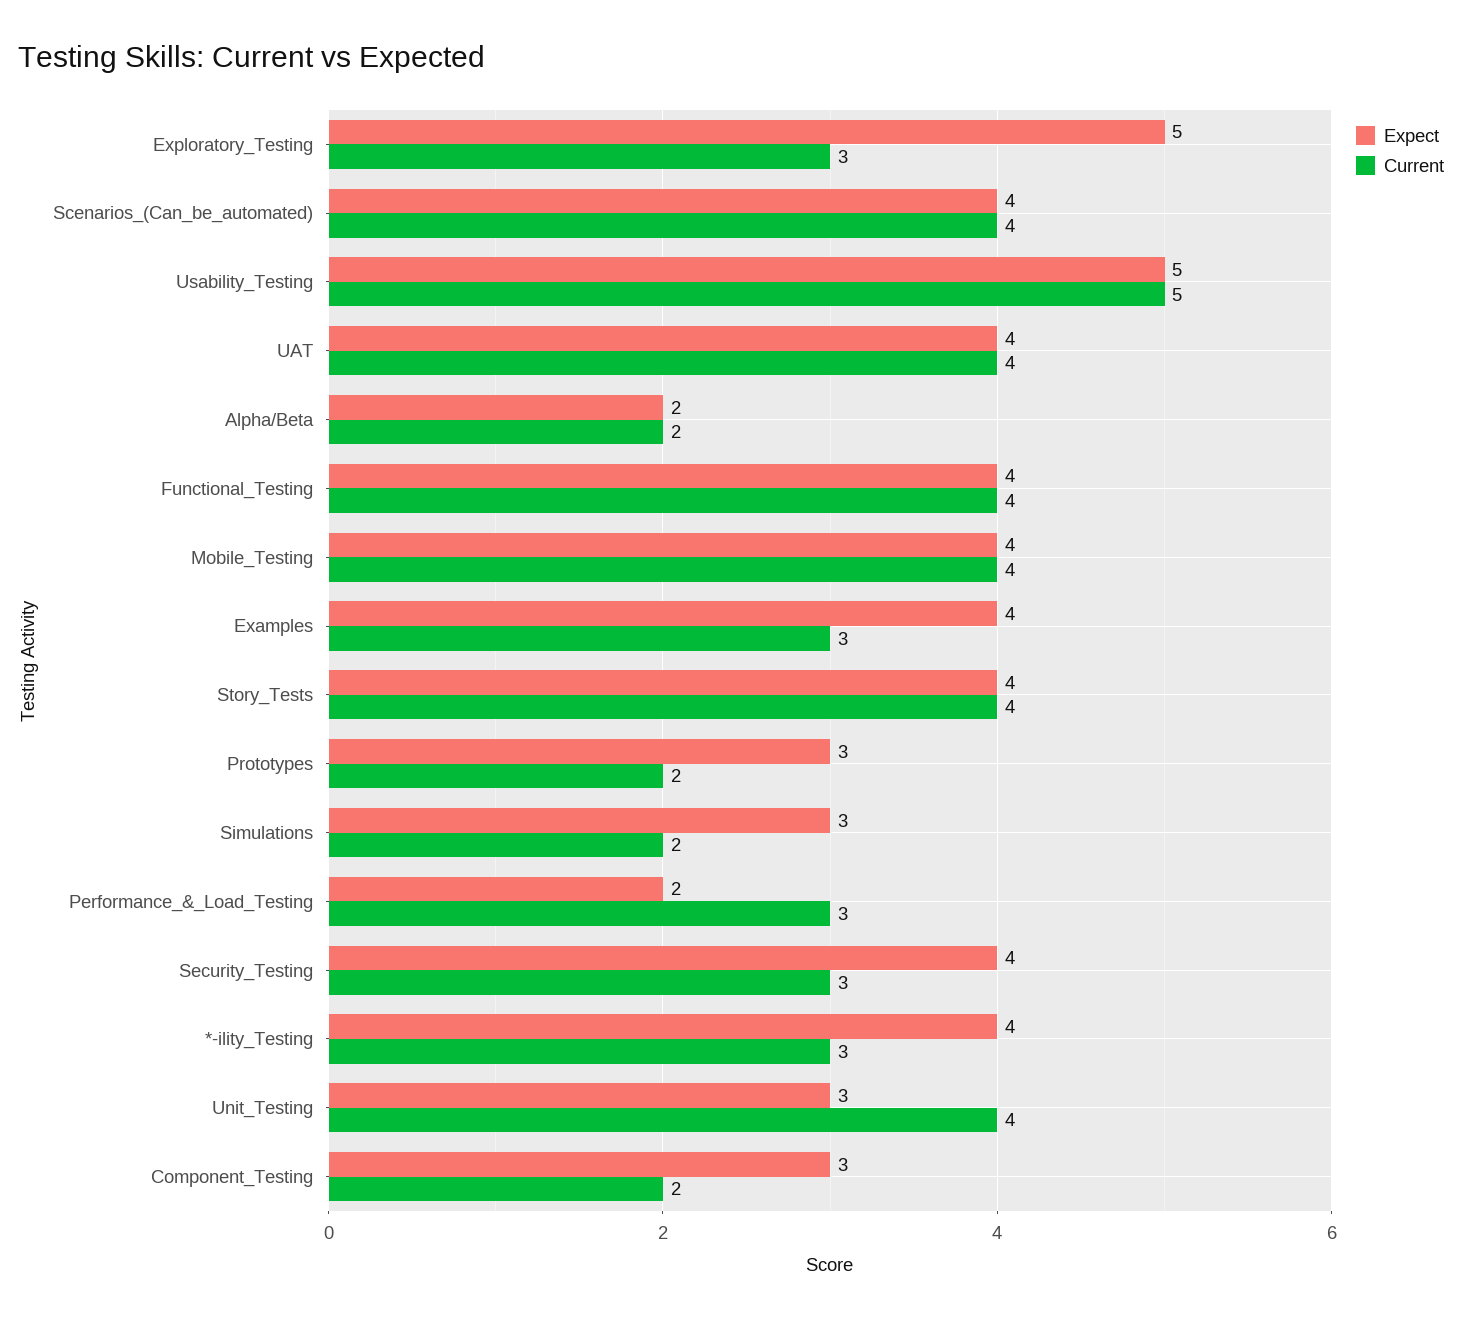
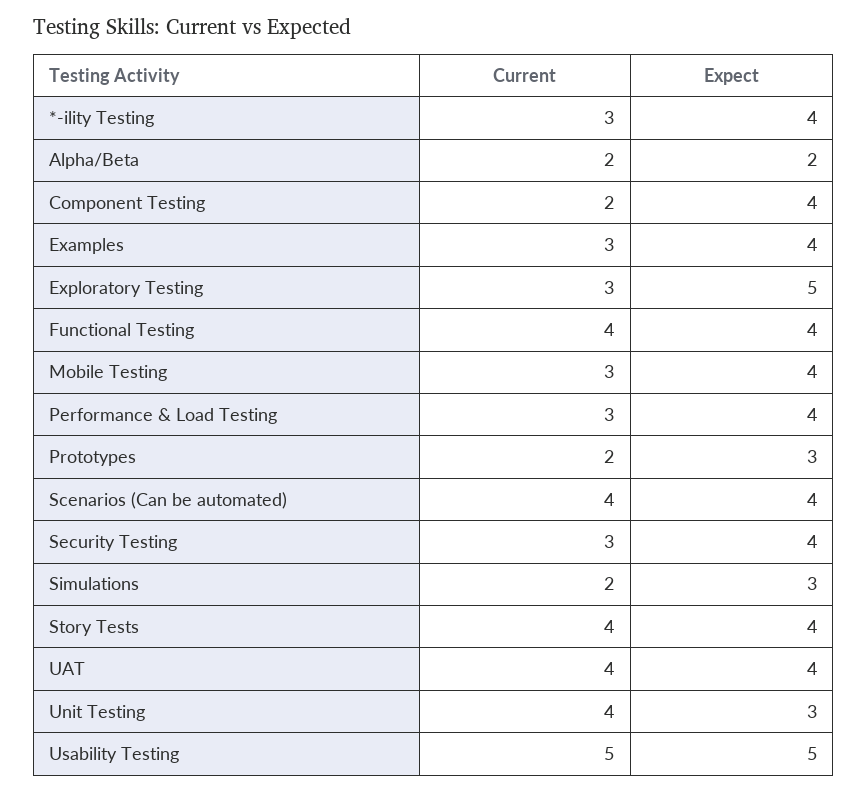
  {
    "Expect": {
      "Exploratory_Testing": 5,
      "Scenarios_(Can_be_automated)": 4,
      "Usability_Testing": 5,
      "UAT": 4,
      "Alpha/Beta": 2,
      "Functional_Testing": 4,
      "Mobile_Testing": 4,
      "Examples": 4,
      "Story_Tests": 4,
      "Prototypes": 3,
      "Simulations": 3,
-     "Performance_&_Load_Testing": 2,
+     "Performance_&_Load_Testing": 4,
      "Security_Testing": 4,
      "*-ility_Testing": 4,
      "Unit_Testing": 3,
-     "Component_Testing": 3
+     "Component_Testing": 4
    },
    "Current": {
      "Exploratory_Testing": 3,
      "Scenarios_(Can_be_automated)": 4,
      "Usability_Testing": 5,
      "UAT": 4,
      "Alpha/Beta": 2,
      "Functional_Testing": 4,
-     "Mobile_Testing": 4,
+     "Mobile_Testing": 3,
      "Examples": 3,
      "Story_Tests": 4,
      "Prototypes": 2,
      "Simulations": 2,
      "Performance_&_Load_Testing": 3,
      "Security_Testing": 3,
      "*-ility_Testing": 3,
      "Unit_Testing": 4,
      "Component_Testing": 2
    }
  }

